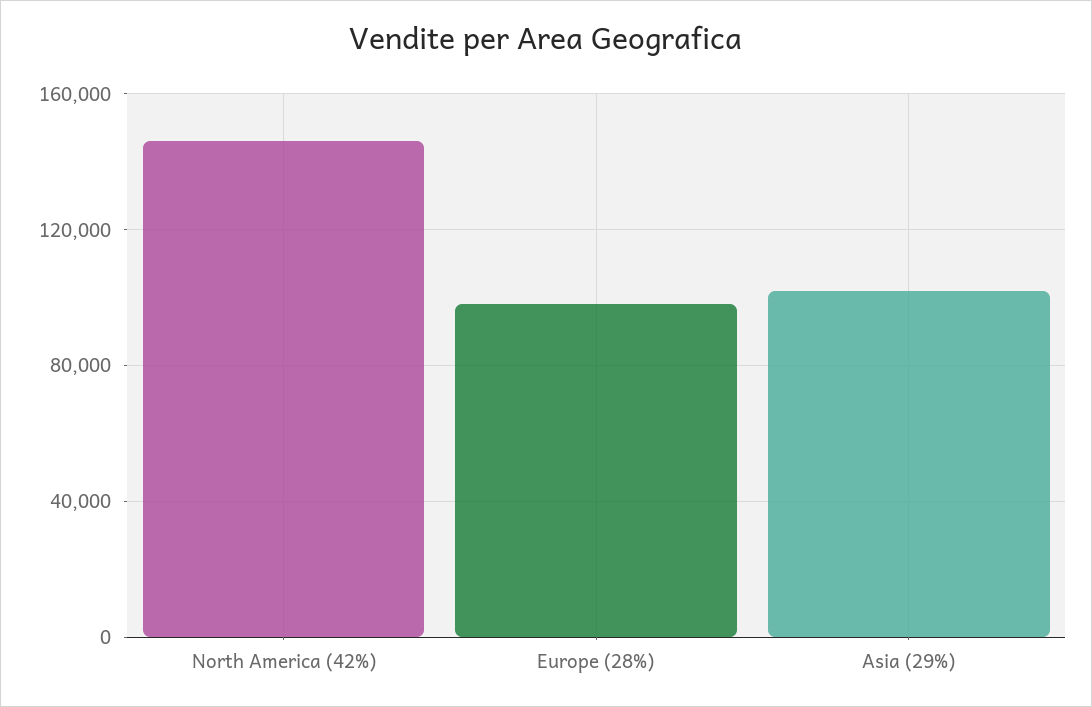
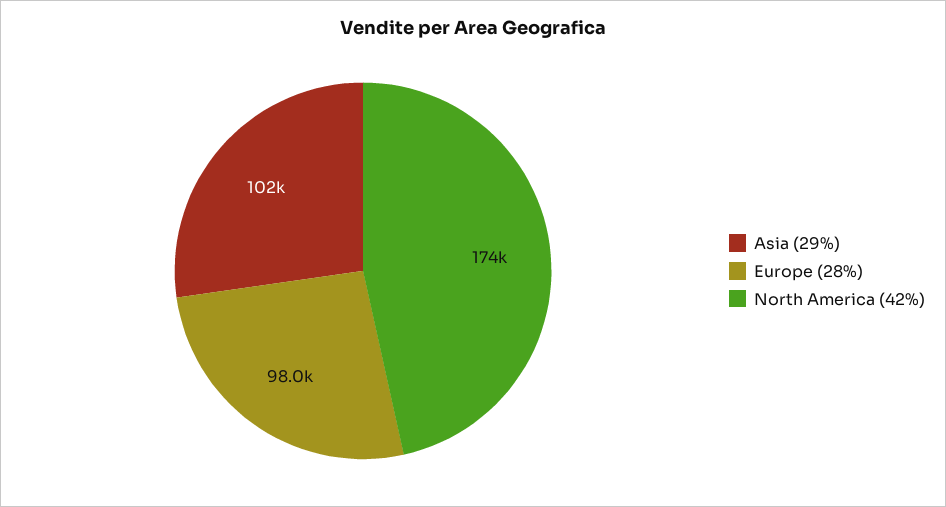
  {
-   "North America (42%)": 145000,
+   "North America (42%)": 174000,
    "Europe (28%)": 98000,
    "Asia (29%)": 102000
  }

